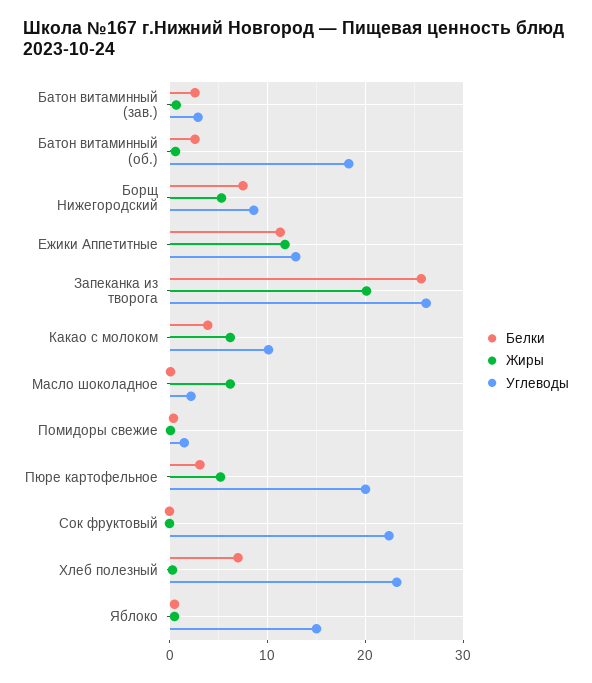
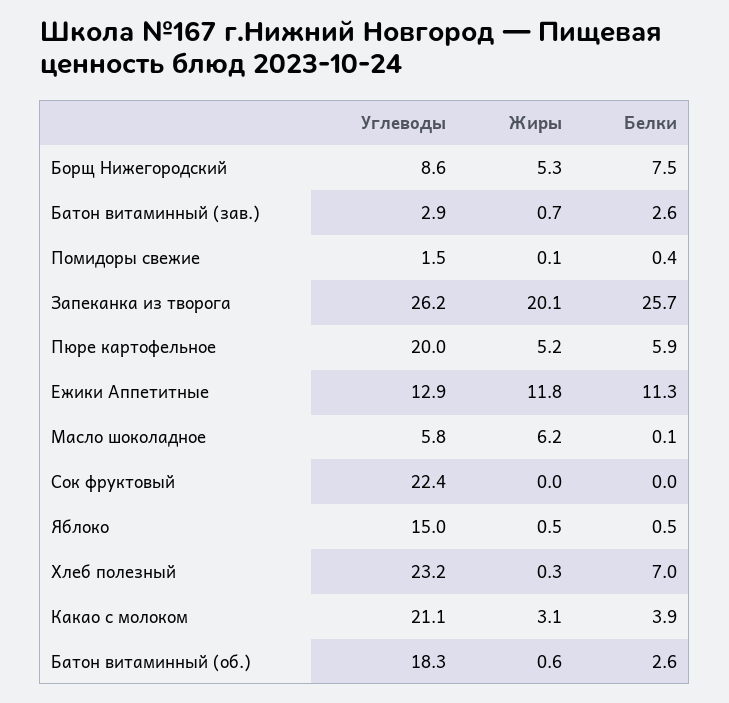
  {
    "Белки": {
      "Батон витаминный (зав.)": 2.6,
      "Батон витаминный (об.)": 2.6,
      "Борщ Нижегородский": 7.5,
      "Ежики Аппетитные": 11.3,
      "Запеканка из творога": 25.7,
      "Какао с молоком": 3.9,
      "Масло шоколадное": 0.1,
      "Помидоры свежие": 0.4,
-     "Пюре картофельное": 3,
+     "Пюре картофельное": 5.9,
      "Сок фруктовый": 0,
      "Хлеб полезный": 7,
      "Яблоко": 0.5
    },
    "Жиры": {
      "Батон витаминный (зав.)": 0.7,
      "Батон витаминный (об.)": 0.6,
      "Борщ Нижегородский": 5.3,
      "Ежики Аппетитные": 11.8,
      "Запеканка из творога": 20.1,
-     "Какао с молоком": 6,
+     "Какао с молоком": 3.1,
      "Масло шоколадное": 6.2,
      "Помидоры свежие": 0.1,
      "Пюре картофельное": 5.2,
      "Сок фруктовый": 0,
      "Хлеб полезный": 0.3,
      "Яблоко": 0.5
    },
    "Углеводы": {
      "Батон витаминный (зав.)": 2.9,
      "Батон витаминный (об.)": 18.3,
      "Борщ Нижегородский": 8.6,
      "Ежики Аппетитные": 12.9,
      "Запеканка из творога": 26.2,
-     "Какао с молоком": 10,
+     "Какао с молоком": 21.1,
-     "Масло шоколадное": 2,
+     "Масло шоколадное": 5.8,
      "Помидоры свежие": 1.5,
      "Пюре картофельное": 20,
      "Сок фруктовый": 22.4,
      "Хлеб полезный": 23.2,
      "Яблоко": 15
    }
  }

